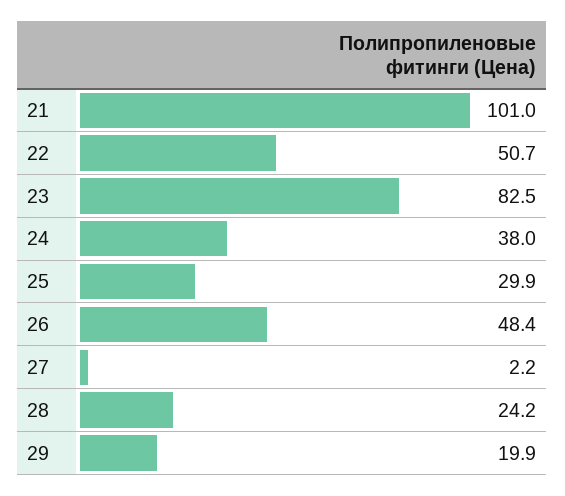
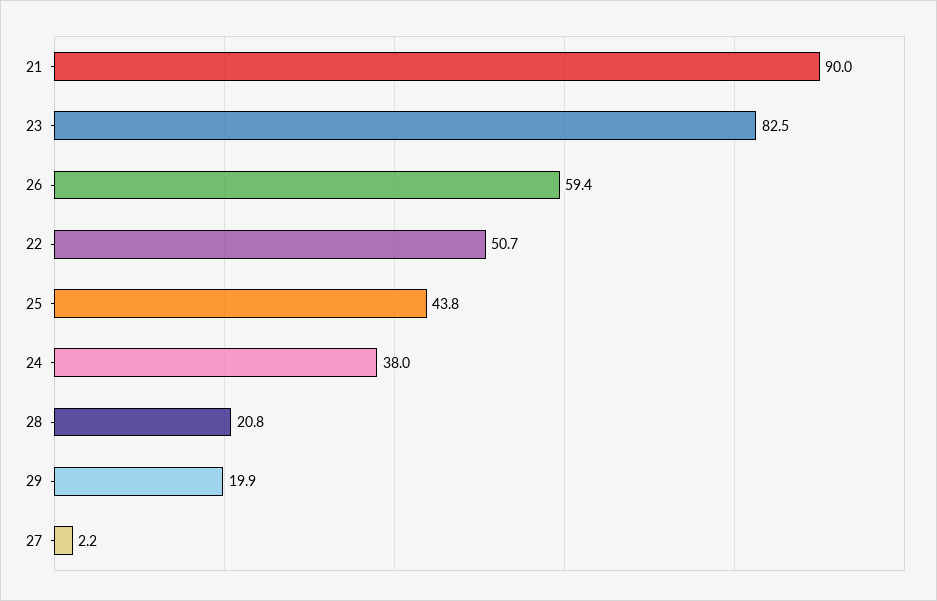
  {
-   "21": 101,
+   "21": 90,
    "22": 50.7,
    "23": 82.5,
    "24": 38,
-   "25": 29.9,
+   "25": 43.8,
-   "26": 48.4,
+   "26": 59.4,
    "27": 2.2,
-   "28": 24.2,
+   "28": 20.8,
    "29": 19.9
  }

